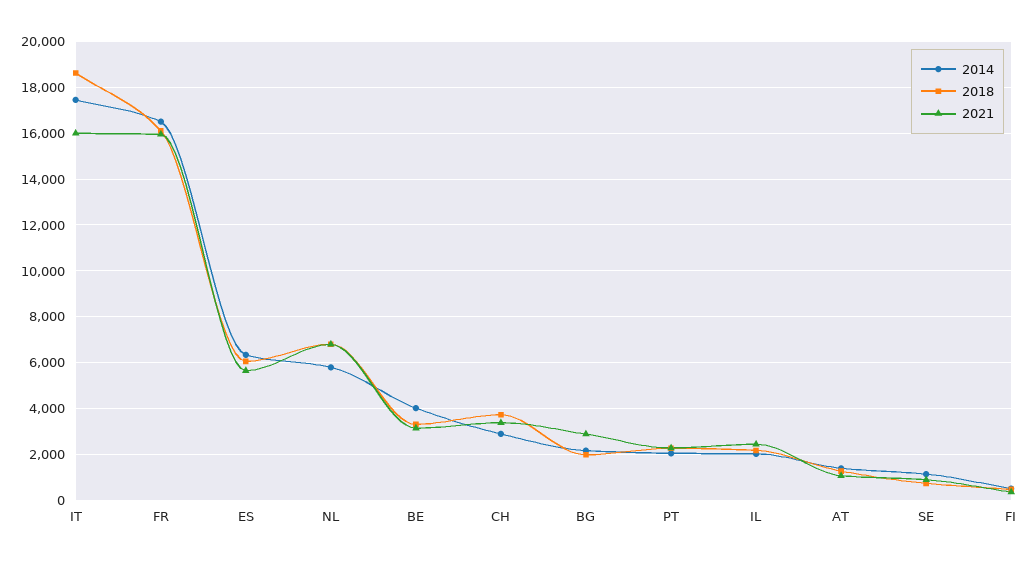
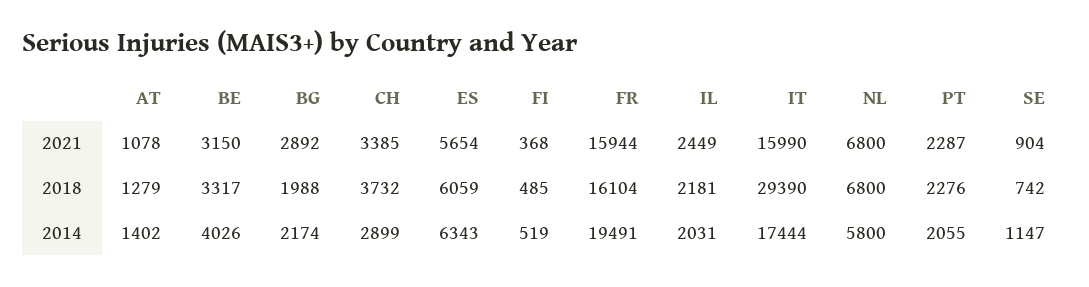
  {
    "2014": {
      "IT": 17444,
-     "FR": 16500,
+     "FR": 19491,
      "ES": 6343,
      "NL": 5800,
      "BE": 4026,
      "CH": 2899,
      "BG": 2174,
      "PT": 2055,
      "IL": 2031,
      "AT": 1402,
      "SE": 1147,
      "FI": 519
    },
    "2018": {
-     "IT": 18500,
+     "IT": 29390,
      "FR": 16104,
      "ES": 6059,
      "NL": 6800,
      "BE": 3317,
      "CH": 3732,
      "BG": 1988,
      "PT": 2276,
      "IL": 2181,
      "AT": 1279,
      "SE": 742,
      "FI": 485
    },
    "2021": {
      "IT": 15990,
      "FR": 15944,
      "ES": 5654,
      "NL": 6800,
      "BE": 3150,
      "CH": 3385,
      "BG": 2892,
      "PT": 2287,
      "IL": 2449,
      "AT": 1078,
      "SE": 904,
      "FI": 368
    }
  }

